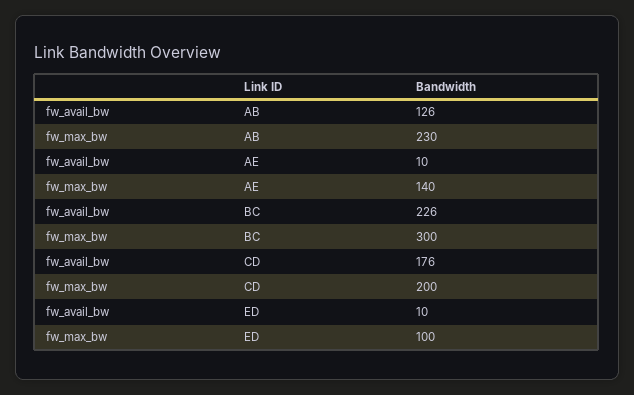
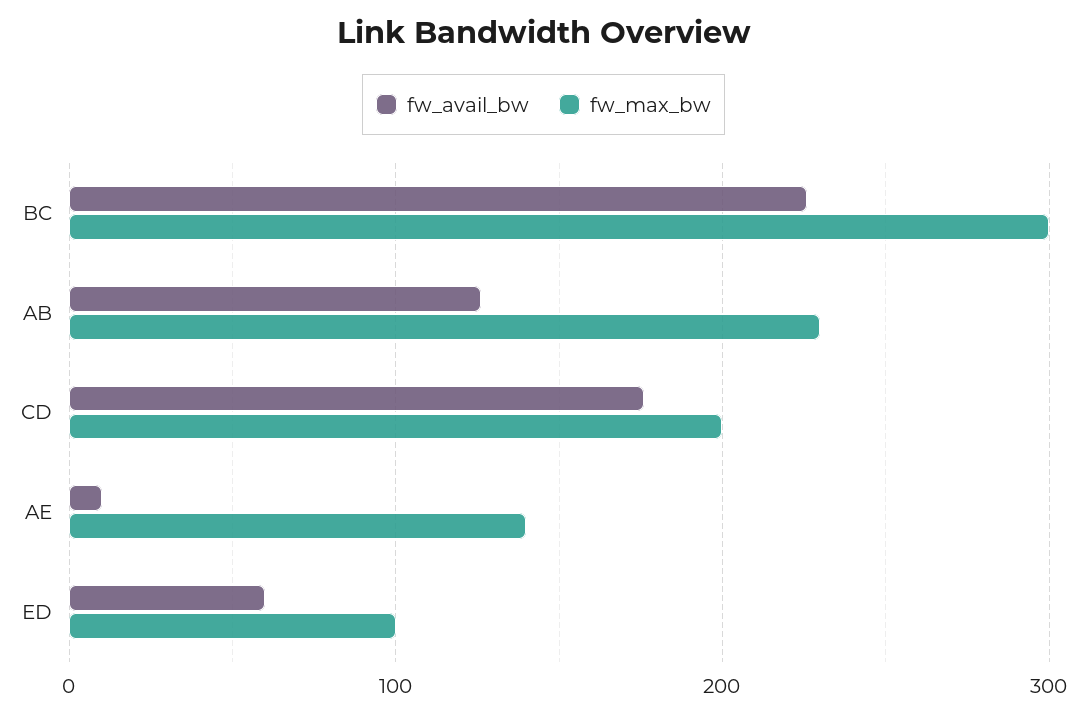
  {
    "fw_avail_bw": {
      "AB": 126,
      "AE": 10,
      "BC": 226,
      "CD": 176,
-     "ED": 10
+     "ED": 60
    },
    "fw_max_bw": {
      "AB": 230,
      "AE": 140,
      "BC": 300,
      "CD": 200,
      "ED": 100
    }
  }

